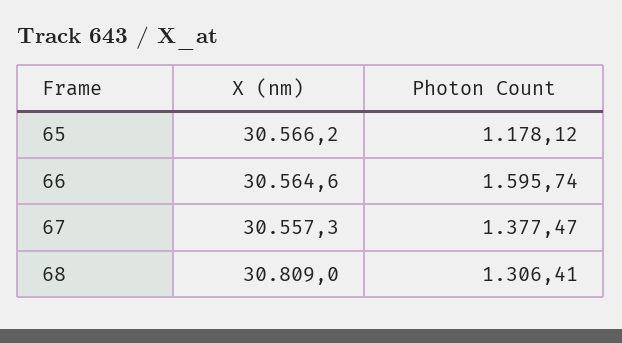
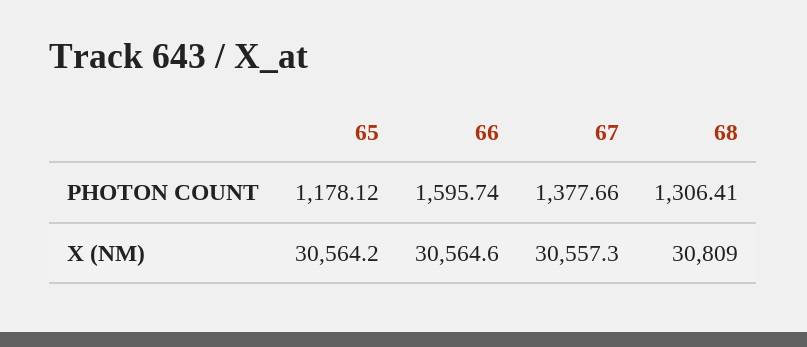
  {
    "X (nm)": {
-     "65": 30566.2,
+     "65": 30564.2,
      "66": 30564.6,
      "67": 30557.3,
      "68": 30809
    },
    "Photon Count": {
      "65": 1178.12,
      "66": 1595.74,
-     "67": 1377.47,
+     "67": 1377.66,
      "68": 1306.41
    }
  }

